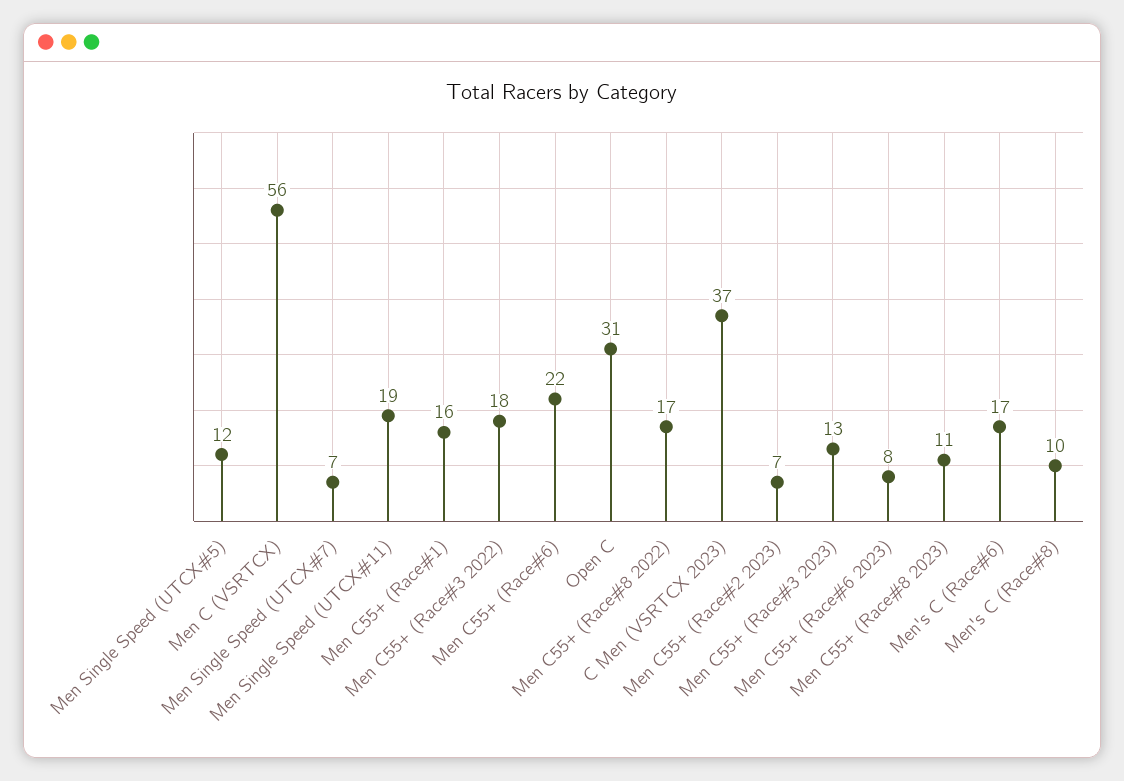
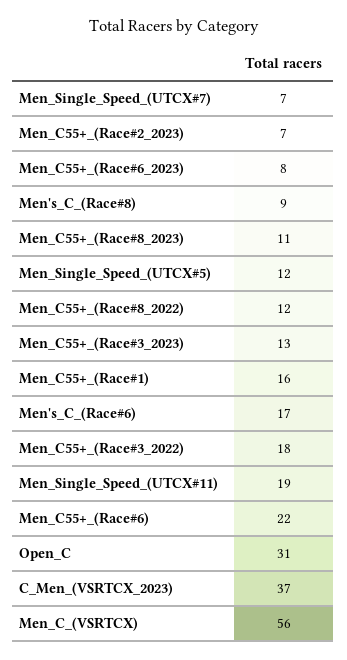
  {
    "Men Single Speed (UTCX#5)": 12,
    "Men C (VSRTCX)": 56,
    "Men Single Speed (UTCX#7)": 7,
    "Men Single Speed (UTCX#11)": 19,
    "Men C55+ (Race#1)": 16,
    "Men C55+ (Race#3 2022)": 18,
    "Men C55+ (Race#6)": 22,
    "Open C": 31,
-   "Men C55+ (Race#8 2022)": 17,
+   "Men C55+ (Race#8 2022)": 12,
    "C Men (VSRTCX 2023)": 37,
    "Men C55+ (Race#2 2023)": 7,
    "Men C55+ (Race#3 2023)": 13,
    "Men C55+ (Race#6 2023)": 8,
    "Men C55+ (Race#8 2023)": 11,
    "Men's C (Race#6)": 17,
-   "Men's C (Race#8)": 10
+   "Men's C (Race#8)": 9
  }

